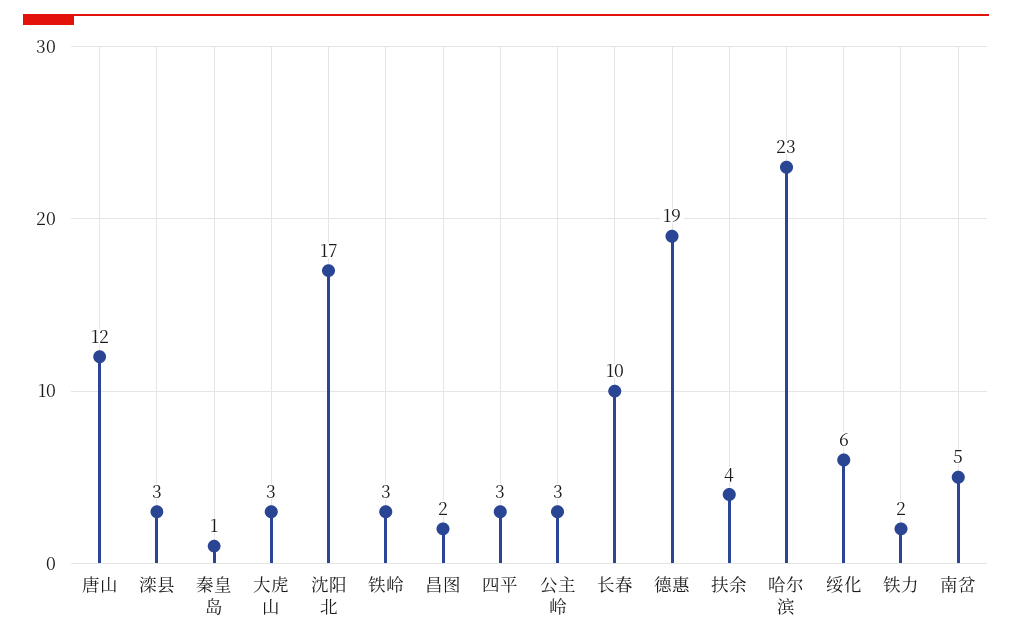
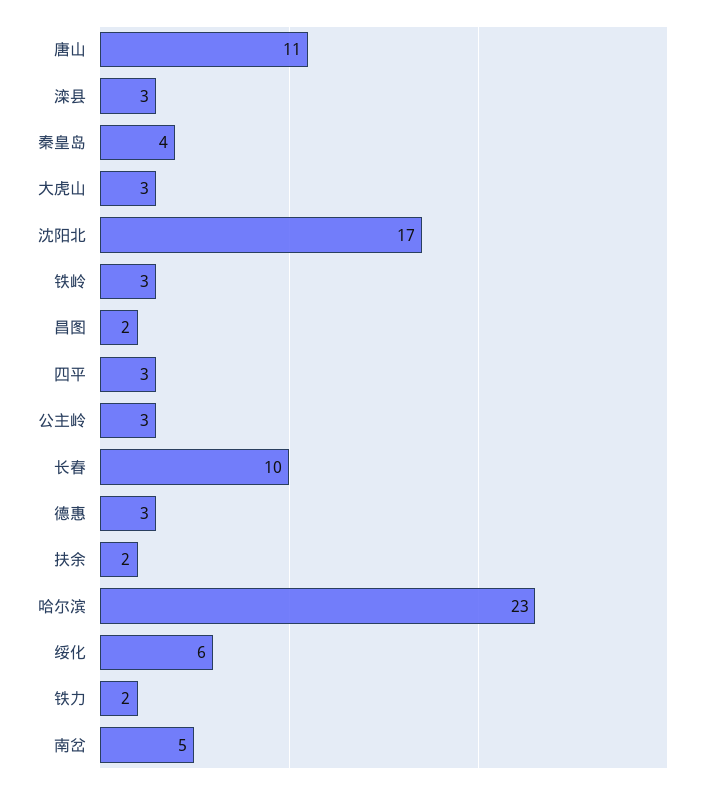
  {
-   "唐山": 12,
+   "唐山": 11,
    "滦县": 3,
-   "秦皇岛": 1,
+   "秦皇岛": 4,
    "大虎山": 3,
    "沈阳北": 17,
    "铁岭": 3,
    "昌图": 2,
    "四平": 3,
    "公主岭": 3,
    "长春": 10,
-   "德惠": 19,
+   "德惠": 3,
-   "扶余": 4,
+   "扶余": 2,
    "哈尔滨": 23,
    "绥化": 6,
    "铁力": 2,
    "南岔": 5
  }

